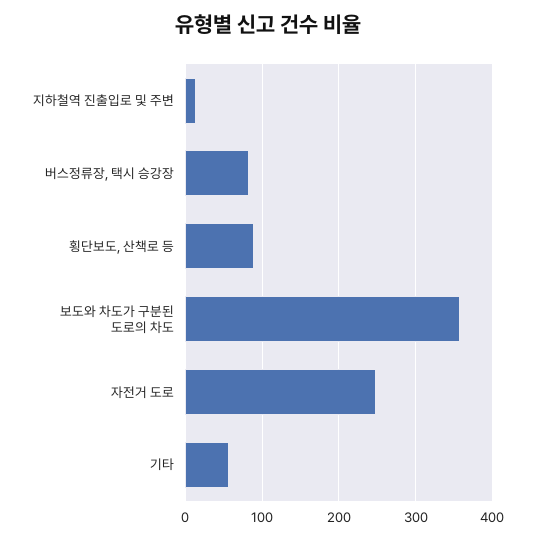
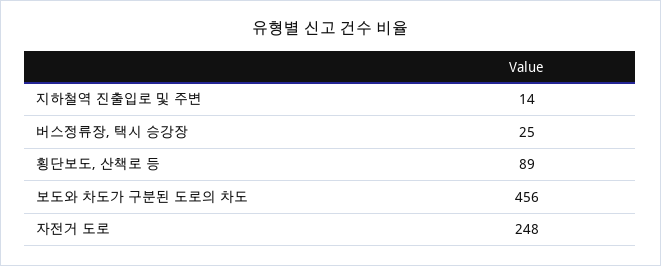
  {
    "지하철역 진출입로 및 주변": 14,
-   "버스정류장, 택시 승강장": 80,
+   "버스정류장, 택시 승강장": 25,
    "횡단보도, 산책로 등": 89,
-   "보도와 차도가 구분된 도로의 차도": 360,
+   "보도와 차도가 구분된 도로의 차도": 456,
-   "자전거 도로": 248,
+   "자전거 도로": 248
-   "기타": 60
  }

